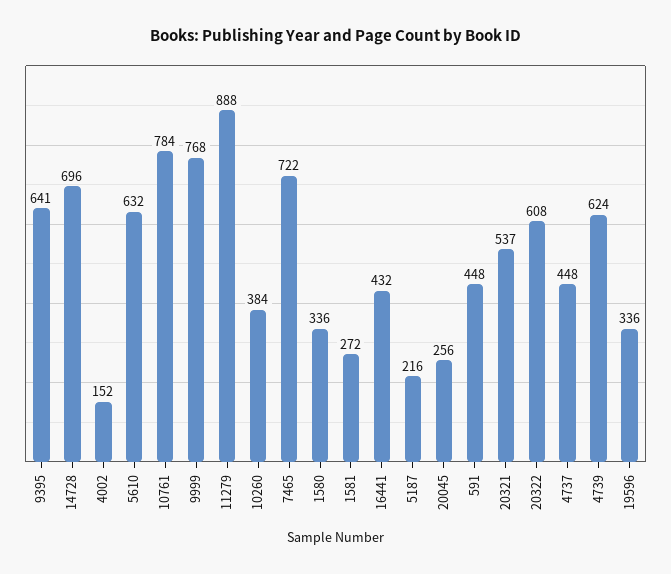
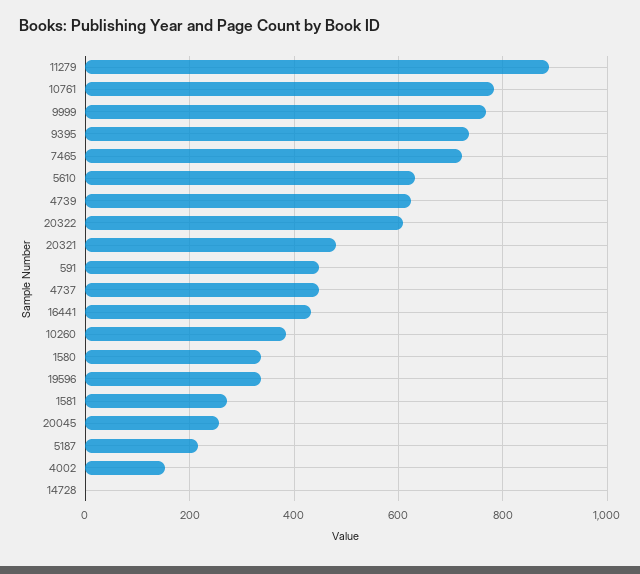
  {
-   "9395": 641,
+   "9395": 740,
-   "14728": 696,
+   "14728": 0,
    "4002": 152,
    "5610": 632,
    "10761": 784,
    "9999": 768,
    "11279": 888,
    "10260": 384,
    "7465": 722,
    "1580": 336,
    "1581": 272,
    "16441": 432,
    "5187": 216,
    "20045": 256,
    "591": 448,
-   "20321": 537,
+   "20321": 480,
    "20322": 608,
    "4737": 448,
    "4739": 624,
    "19596": 336
  }

